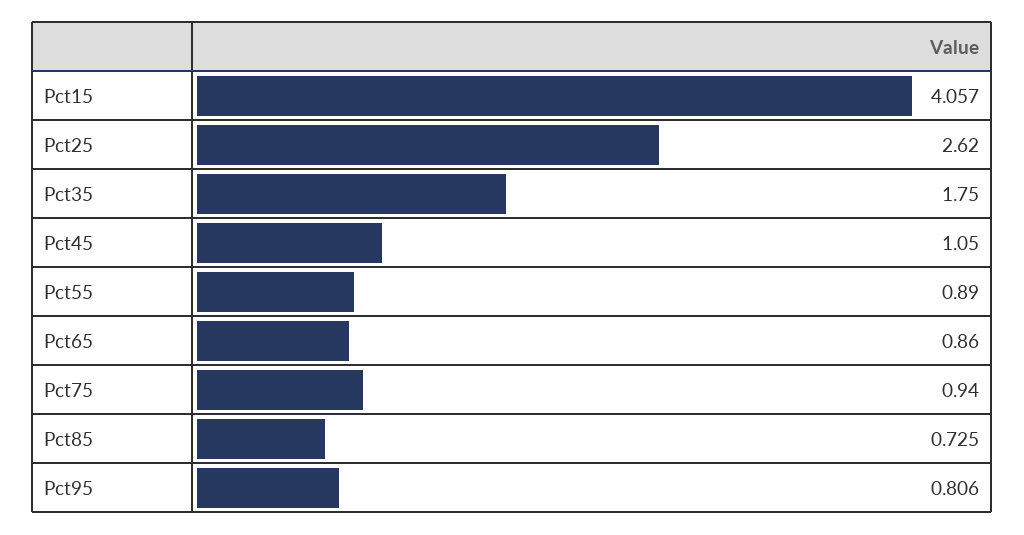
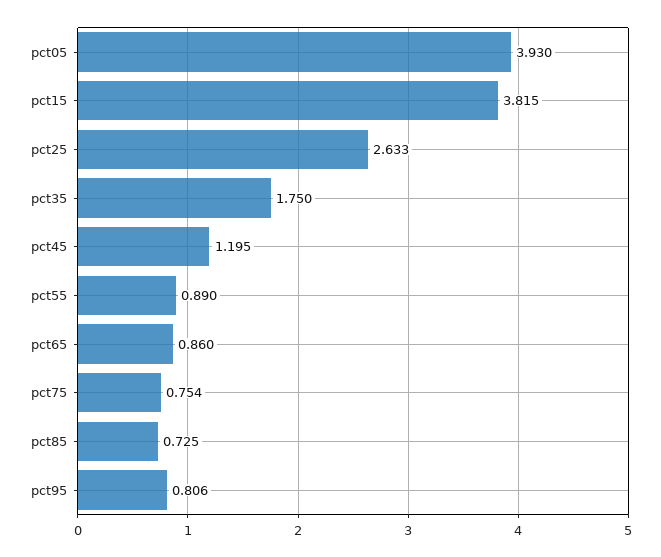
  {
-   "Pct15": 4.057,
+   "Pct15": 3.815,
-   "Pct25": 2.62,
+   "Pct25": 2.633,
    "Pct35": 1.75,
-   "Pct45": 1.05,
+   "Pct45": 1.195,
    "Pct55": 0.89,
    "Pct65": 0.86,
-   "Pct75": 0.94,
+   "Pct75": 0.754,
    "Pct85": 0.725,
-   "Pct95": 0.806
+   "Pct95": 0.806,
+   "pct05": 3.93
  }

